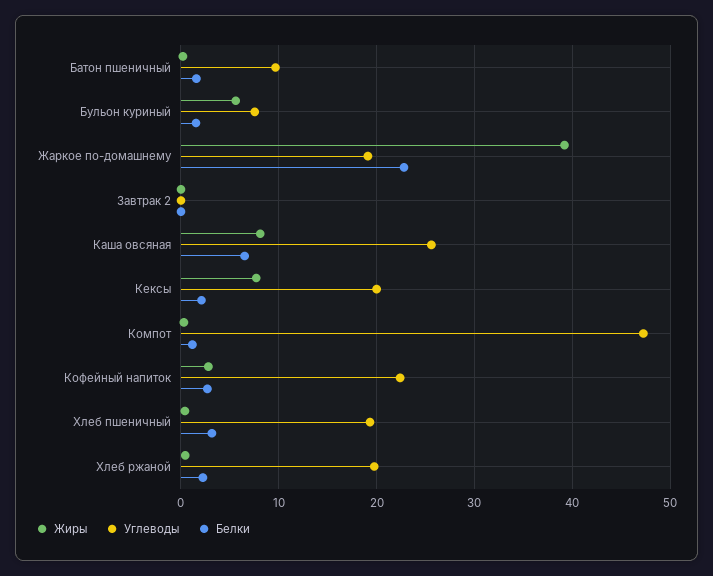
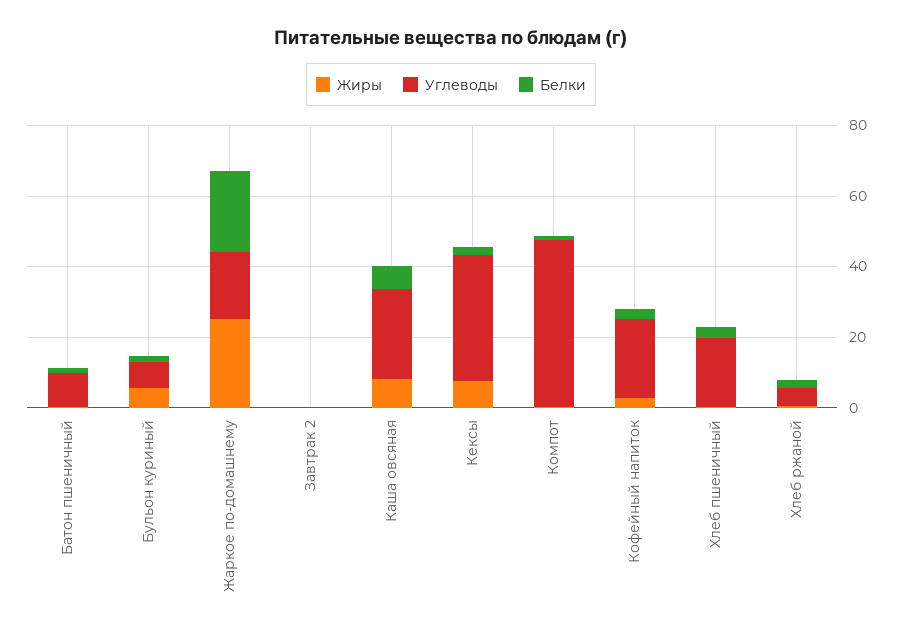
  {
    "Жиры": {
      "Батон пшеничный": 0,
      "Бульон куриный": 6,
-     "Жаркое по-домашнему": 39,
+     "Жаркое по-домашнему": 25,
      "Завтрак 2": 0,
      "Каша овсяная": 8,
      "Кексы": 8,
      "Компот": 0,
      "Кофейный напиток": 3,
      "Хлеб пшеничный": 0,
      "Хлеб ржаной": 0
    },
    "Углеводы": {
      "Батон пшеничный": 10,
      "Бульон куриный": 8,
      "Жаркое по-домашнему": 19,
      "Завтрак 2": 0,
      "Каша овсяная": 26,
-     "Кексы": 20,
+     "Кексы": 35,
      "Компот": 47,
      "Кофейный напиток": 22,
      "Хлеб пшеничный": 19,
-     "Хлеб ржаной": 20
+     "Хлеб ржаной": 5
    },
    "Белки": {
      "Батон пшеничный": 2,
      "Бульон куриный": 2,
      "Жаркое по-домашнему": 23,
      "Завтрак 2": 0,
      "Каша овсяная": 7,
      "Кексы": 2,
      "Компот": 1,
      "Кофейный напиток": 3,
      "Хлеб пшеничный": 3,
      "Хлеб ржаной": 2
    }
  }

